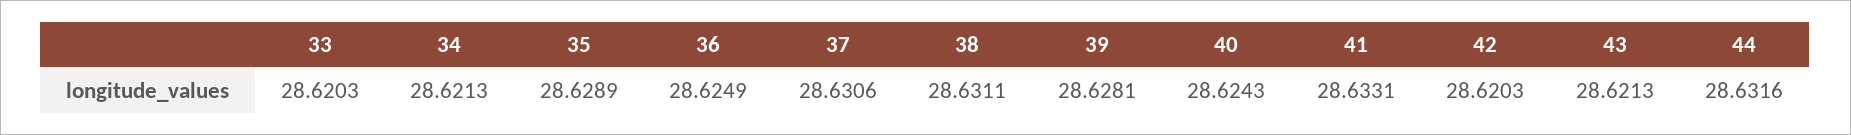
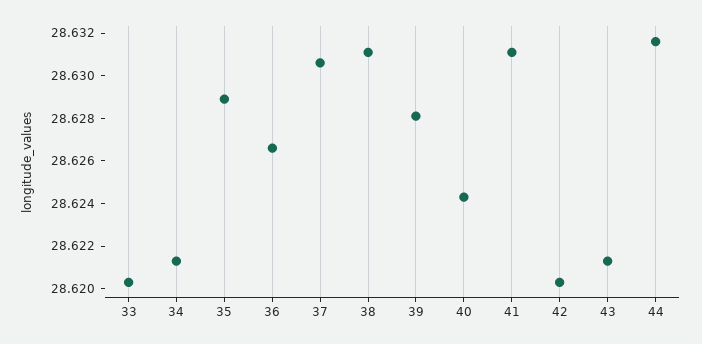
  {
    "33": 28.6203,
    "34": 28.6213,
    "35": 28.6289,
-   "36": 28.6249,
+   "36": 28.6265,
    "37": 28.6306,
    "38": 28.6311,
    "39": 28.6281,
    "40": 28.6243,
-   "41": 28.6331,
+   "41": 28.631,
    "42": 28.6203,
    "43": 28.6213,
    "44": 28.6316
  }

